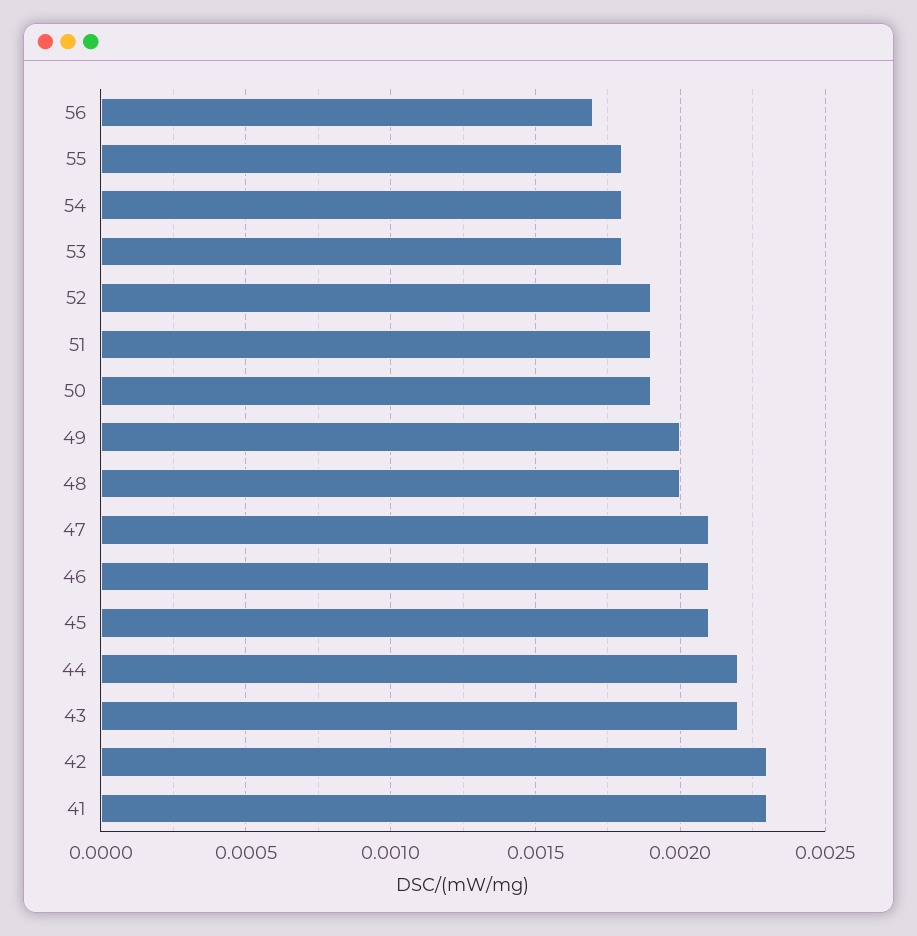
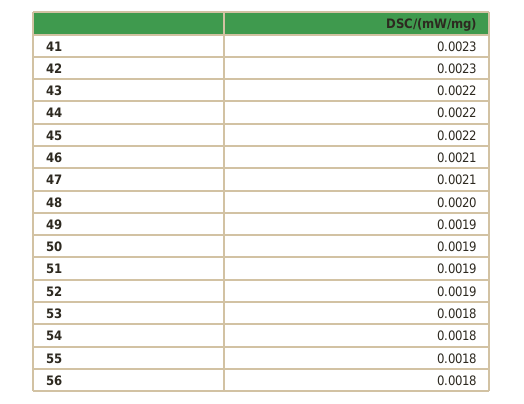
  {
-   "56": 0.0017,
+   "56": 0.0018,
    "55": 0.0018,
    "54": 0.0018,
    "53": 0.0018,
    "52": 0.0019,
    "51": 0.0019,
    "50": 0.0019,
-   "49": 0.002,
+   "49": 0.0019,
    "48": 0.002,
    "47": 0.0021,
    "46": 0.0021,
-   "45": 0.0021,
+   "45": 0.0022,
    "44": 0.0022,
    "43": 0.0022,
    "42": 0.0023,
    "41": 0.0023
  }

